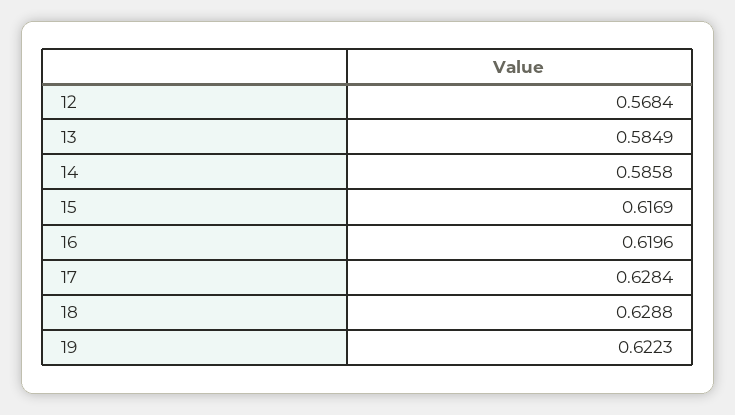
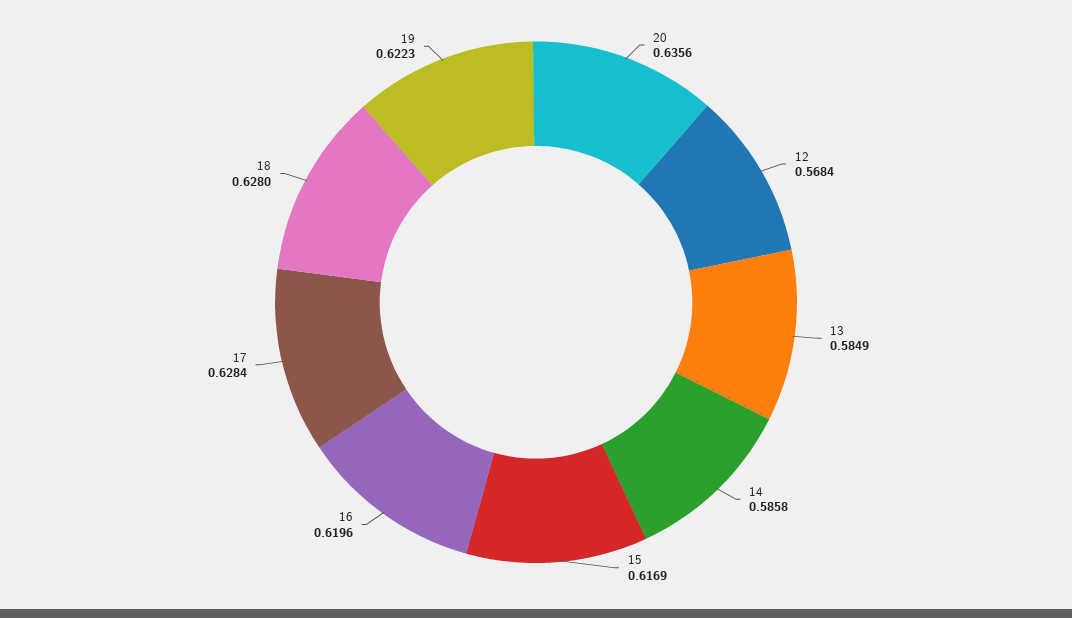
  {
    "12": 0.5684,
    "13": 0.5849,
    "14": 0.5858,
    "15": 0.6169,
    "16": 0.6196,
    "17": 0.6284,
-   "18": 0.6288,
+   "18": 0.628,
-   "19": 0.6223
+   "19": 0.6223,
+   "20": 0.6356
  }

